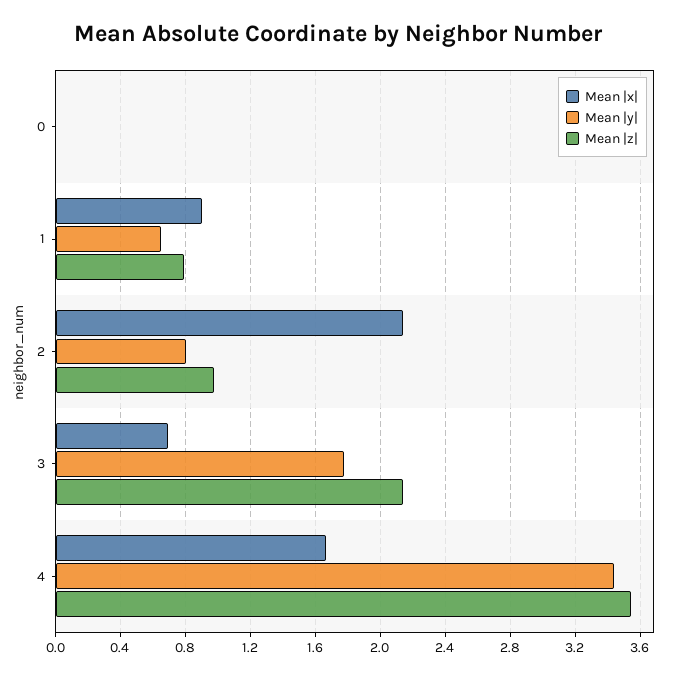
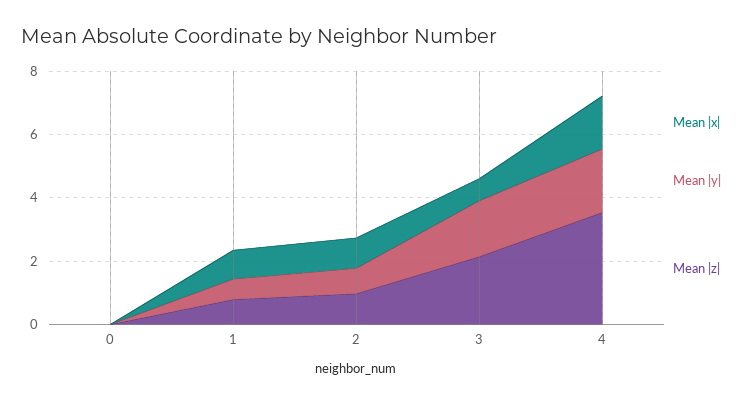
  {
    "Mean |x|": {
      "0": 0,
      "1": 0.9,
-     "2": 2.15,
+     "2": 1,
      "3": 0.7,
      "4": 1.65
    },
    "Mean |y|": {
      "0": 0,
      "1": 0.65,
      "2": 0.8,
      "3": 1.8,
-     "4": 3.45
+     "4": 2
    },
    "Mean |z|": {
      "0": 0,
      "1": 0.8,
      "2": 0.95,
      "3": 2.15,
      "4": 3.55
    }
  }

